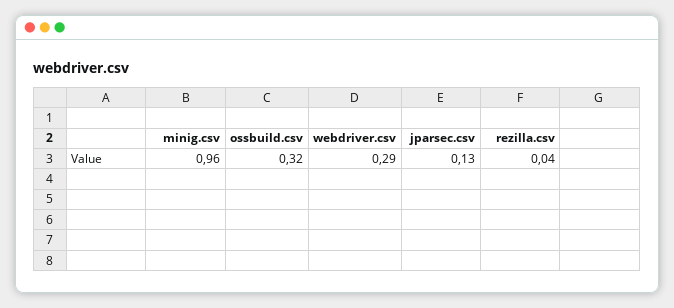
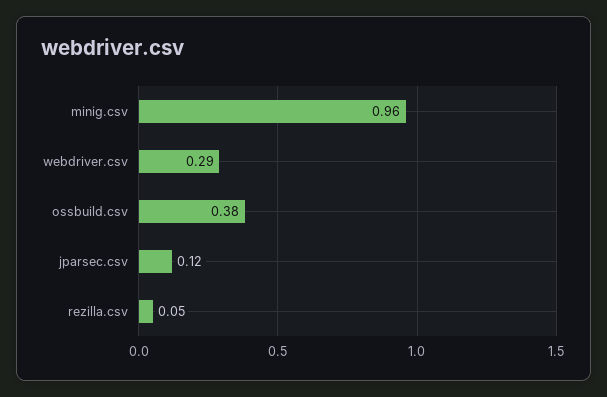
  {
    "minig.csv": 0.96,
-   "ossbuild.csv": 0.32,
+   "ossbuild.csv": 0.38,
    "webdriver.csv": 0.29,
-   "jparsec.csv": 0.13,
+   "jparsec.csv": 0.12,
-   "rezilla.csv": 0.04
+   "rezilla.csv": 0.05
  }

